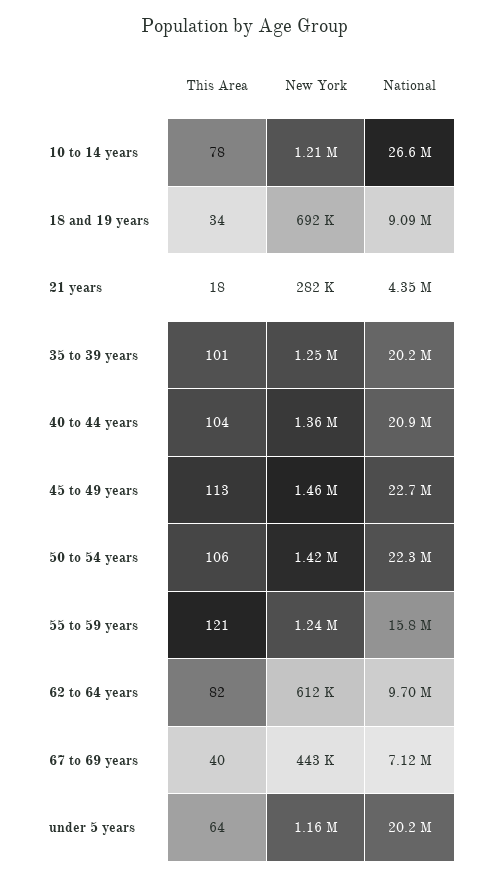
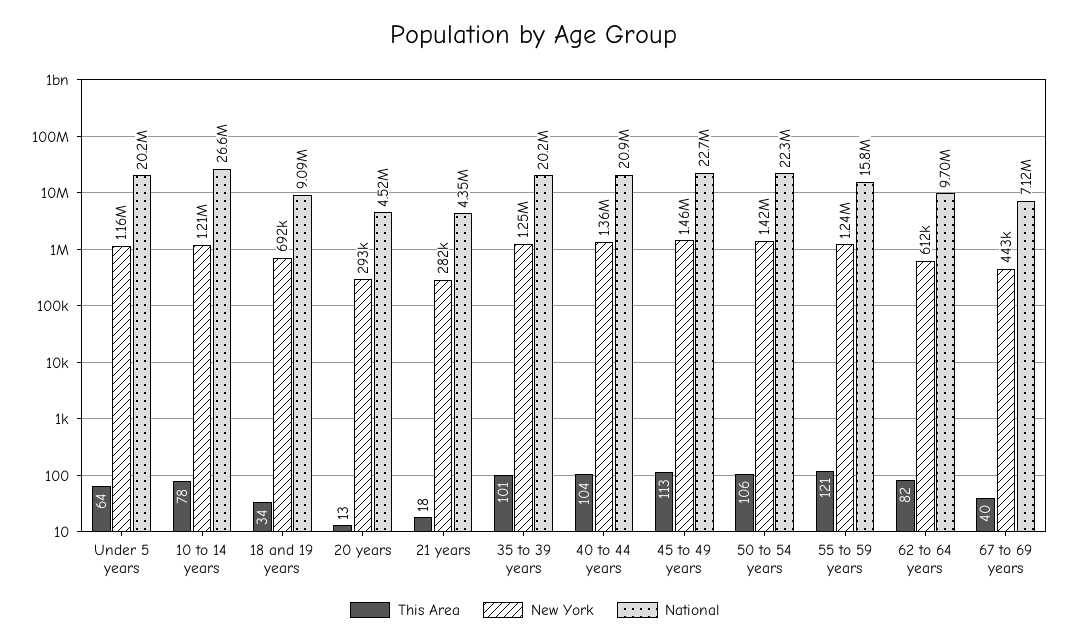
  {
    "This Area": {
      "10 to 14 years": 78,
      "18 and 19 years": 34,
      "21 years": 18,
      "35 to 39 years": 101,
      "40 to 44 years": 104,
      "45 to 49 years": 113,
      "50 to 54 years": 106,
      "55 to 59 years": 121,
      "62 to 64 years": 82,
      "67 to 69 years": 40,
-     "under 5 years": 64
+     "under 5 years": 64,
+     "20 years": 13
    },
    "New York": {
      "10 to 14 years": 1210000,
      "18 and 19 years": 692000,
      "21 years": 282000,
      "35 to 39 years": 1250000,
      "40 to 44 years": 1360000,
      "45 to 49 years": 1460000,
      "50 to 54 years": 1420000,
      "55 to 59 years": 1240000,
      "62 to 64 years": 612000,
      "67 to 69 years": 443000,
-     "under 5 years": 1160000
+     "under 5 years": 1160000,
+     "20 years": 293000
    },
    "National": {
      "10 to 14 years": 26600000,
      "18 and 19 years": 9090000,
      "21 years": 4350000,
      "35 to 39 years": 20200000,
      "40 to 44 years": 20900000,
      "45 to 49 years": 22700000,
      "50 to 54 years": 22300000,
      "55 to 59 years": 15800000,
      "62 to 64 years": 9700000,
      "67 to 69 years": 7120000,
-     "under 5 years": 20200000
+     "under 5 years": 20200000,
+     "20 years": 4520000
    }
  }

